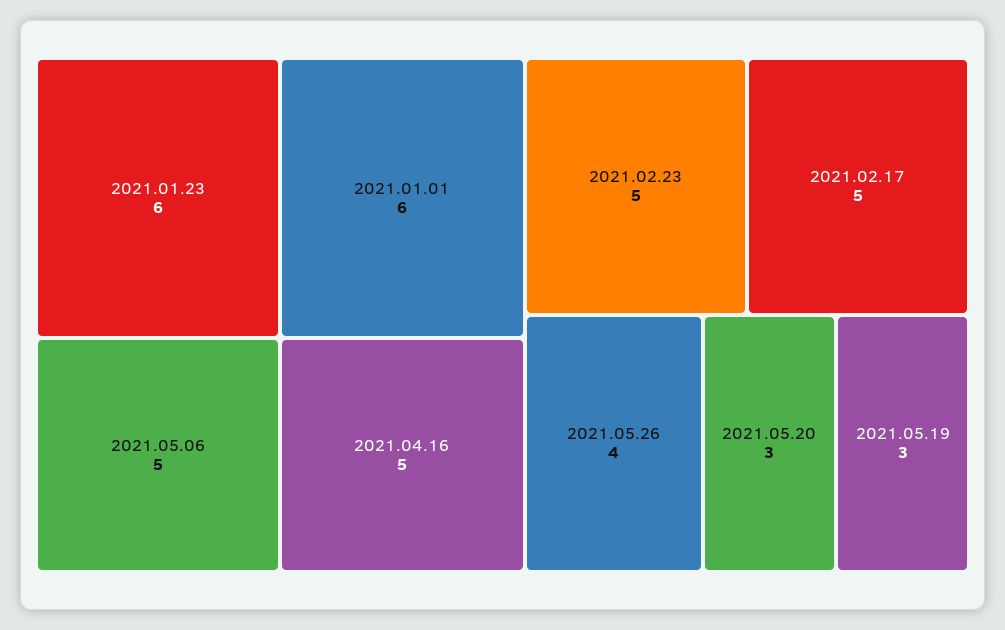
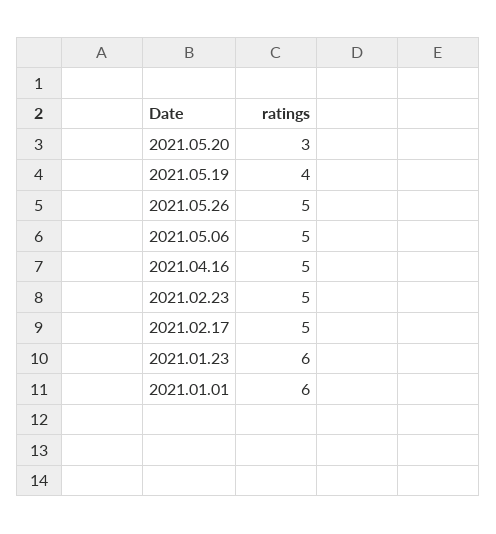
  {
    "2021.01.23": 6,
    "2021.01.01": 6,
    "2021.05.06": 5,
    "2021.04.16": 5,
    "2021.02.23": 5,
    "2021.02.17": 5,
-   "2021.05.26": 4,
+   "2021.05.26": 5,
    "2021.05.20": 3,
-   "2021.05.19": 3
+   "2021.05.19": 4
  }

